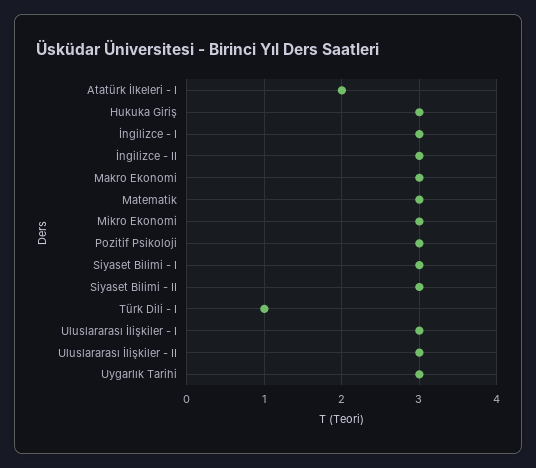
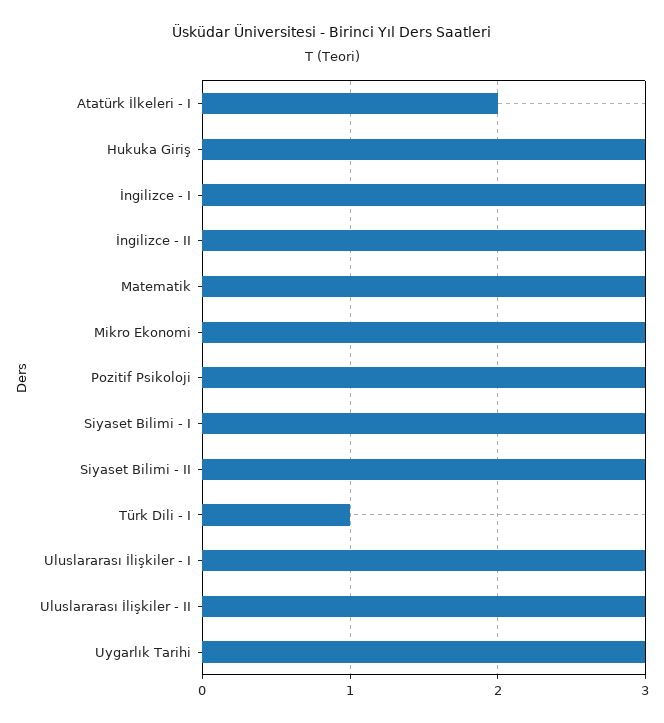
  {
    "Atatürk İlkeleri - I": 2,
    "Hukuka Giriş": 3,
    "İngilizce - I": 3,
    "İngilizce - II": 3,
-   "Makro Ekonomi": 3,
    "Matematik": 3,
    "Mikro Ekonomi": 3,
    "Pozitif Psikoloji": 3,
    "Siyaset Bilimi - I": 3,
    "Siyaset Bilimi - II": 3,
    "Türk Dili - I": 1,
    "Uluslararası İlişkiler - I": 3,
    "Uluslararası İlişkiler - II": 3,
    "Uygarlık Tarihi": 3
  }

